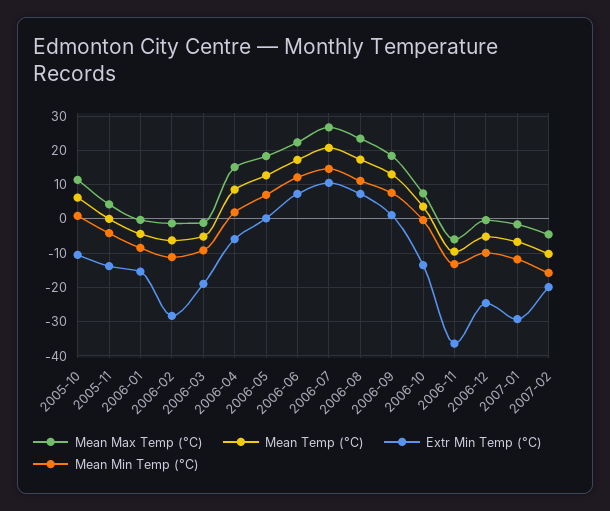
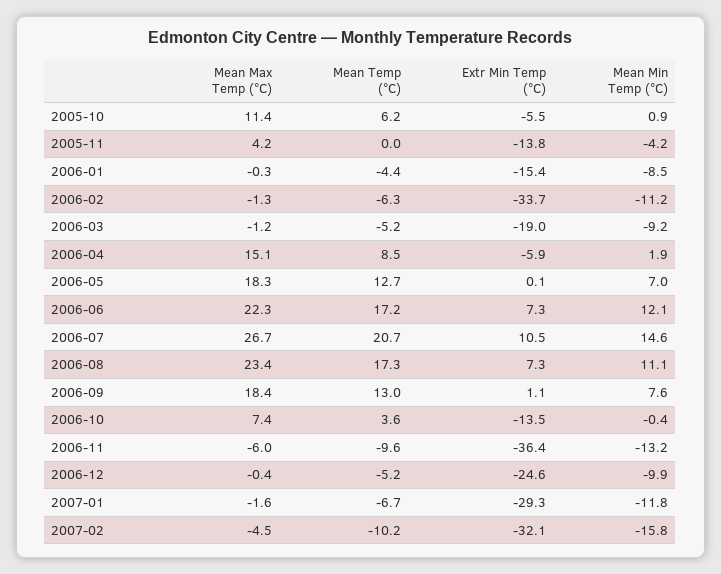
  {
    "Mean Max Temp (°C)": {
      "2005-10": 11.4,
      "2005-11": 4.2,
      "2006-01": -0.3,
      "2006-02": -1.3,
      "2006-03": -1.2,
      "2006-04": 15.1,
      "2006-05": 18.3,
      "2006-06": 22.3,
      "2006-07": 26.7,
      "2006-08": 23.4,
      "2006-09": 18.4,
      "2006-10": 7.4,
      "2006-11": -6,
      "2006-12": -0.4,
      "2007-01": -1.6,
      "2007-02": -4.5
    },
    "Mean Temp (°C)": {
      "2005-10": 6.2,
      "2005-11": 0,
      "2006-01": -4.4,
      "2006-02": -6.3,
      "2006-03": -5.2,
      "2006-04": 8.5,
      "2006-05": 12.7,
      "2006-06": 17.2,
      "2006-07": 20.7,
      "2006-08": 17.3,
      "2006-09": 13,
      "2006-10": 3.6,
      "2006-11": -9.6,
      "2006-12": -5.2,
      "2007-01": -6.7,
      "2007-02": -10.2
    },
    "Extr Min Temp (°C)": {
-     "2005-10": -10,
+     "2005-10": -5.5,
      "2005-11": -13.8,
      "2006-01": -15.4,
-     "2006-02": -28,
+     "2006-02": -33.7,
      "2006-03": -19,
      "2006-04": -5.9,
      "2006-05": 0.1,
      "2006-06": 7.3,
      "2006-07": 10.5,
      "2006-08": 7.3,
      "2006-09": 1.1,
      "2006-10": -13.5,
      "2006-11": -36.4,
      "2006-12": -24.6,
      "2007-01": -29.3,
-     "2007-02": -20
+     "2007-02": -32.1
    },
    "Mean Min Temp (°C)": {
      "2005-10": 0.9,
      "2005-11": -4.2,
      "2006-01": -8.5,
      "2006-02": -11.2,
      "2006-03": -9.2,
      "2006-04": 1.9,
      "2006-05": 7,
      "2006-06": 12.1,
      "2006-07": 14.6,
      "2006-08": 11.1,
      "2006-09": 7.6,
      "2006-10": -0.4,
      "2006-11": -13.2,
      "2006-12": -9.9,
      "2007-01": -11.8,
      "2007-02": -15.8
    }
  }

